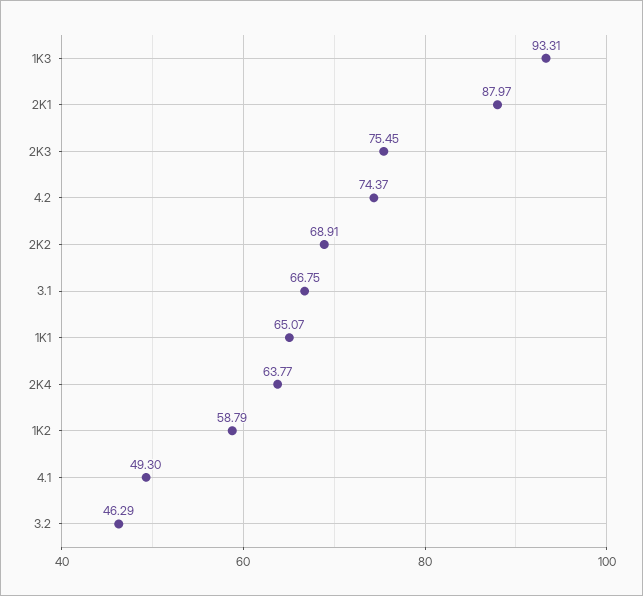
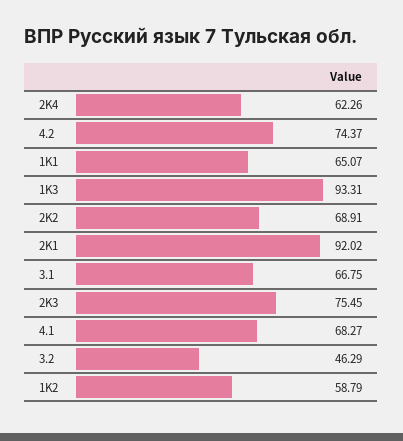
  {
    "1K3": 93.31,
-   "2K1": 87.97,
+   "2K1": 92.02,
    "2K3": 75.45,
    "4.2": 74.37,
    "2K2": 68.91,
    "3.1": 66.75,
    "1K1": 65.07,
-   "2K4": 63.77,
+   "2K4": 62.26,
    "1K2": 58.79,
-   "4.1": 49.3,
+   "4.1": 68.27,
    "3.2": 46.29
  }

